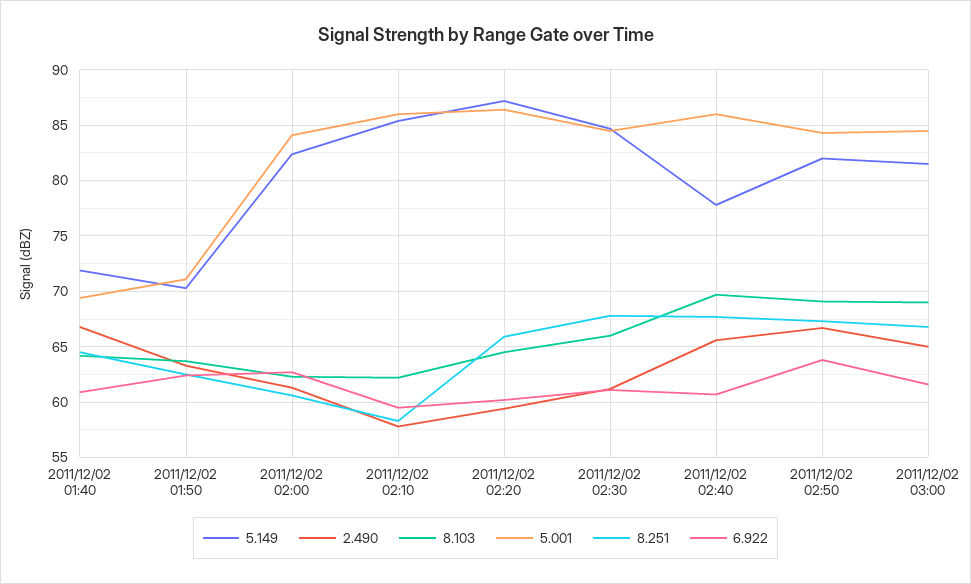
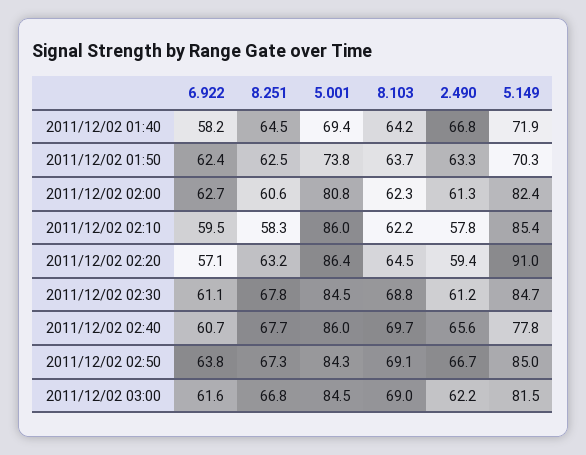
  {
    "5.149": {
      "2011/12/02 01:40": 71.9,
      "2011/12/02 01:50": 70.3,
      "2011/12/02 02:00": 82.4,
      "2011/12/02 02:10": 85.4,
-     "2011/12/02 02:20": 87,
+     "2011/12/02 02:20": 91,
      "2011/12/02 02:30": 84.7,
      "2011/12/02 02:40": 77.8,
-     "2011/12/02 02:50": 82,
+     "2011/12/02 02:50": 85,
      "2011/12/02 03:00": 81.5
    },
    "2.490": {
      "2011/12/02 01:40": 66.8,
      "2011/12/02 01:50": 63.3,
      "2011/12/02 02:00": 61.3,
      "2011/12/02 02:10": 57.8,
      "2011/12/02 02:20": 59.4,
      "2011/12/02 02:30": 61.2,
      "2011/12/02 02:40": 65.6,
      "2011/12/02 02:50": 66.7,
-     "2011/12/02 03:00": 65
+     "2011/12/02 03:00": 62.2
    },
    "8.103": {
      "2011/12/02 01:40": 64.2,
      "2011/12/02 01:50": 63.7,
      "2011/12/02 02:00": 62.3,
      "2011/12/02 02:10": 62.2,
      "2011/12/02 02:20": 64.5,
-     "2011/12/02 02:30": 66,
+     "2011/12/02 02:30": 68.8,
      "2011/12/02 02:40": 69.7,
      "2011/12/02 02:50": 69.1,
      "2011/12/02 03:00": 69
    },
    "5.001": {
      "2011/12/02 01:40": 69.4,
-     "2011/12/02 01:50": 71,
+     "2011/12/02 01:50": 73.8,
-     "2011/12/02 02:00": 84,
+     "2011/12/02 02:00": 80.8,
      "2011/12/02 02:10": 86,
      "2011/12/02 02:20": 86.4,
      "2011/12/02 02:30": 84.5,
      "2011/12/02 02:40": 86,
      "2011/12/02 02:50": 84.3,
      "2011/12/02 03:00": 84.5
    },
    "8.251": {
      "2011/12/02 01:40": 64.5,
      "2011/12/02 01:50": 62.5,
      "2011/12/02 02:00": 60.6,
      "2011/12/02 02:10": 58.3,
-     "2011/12/02 02:20": 66,
+     "2011/12/02 02:20": 63.2,
      "2011/12/02 02:30": 67.8,
      "2011/12/02 02:40": 67.7,
      "2011/12/02 02:50": 67.3,
      "2011/12/02 03:00": 66.8
    },
    "6.922": {
-     "2011/12/02 01:40": 61,
+     "2011/12/02 01:40": 58.2,
      "2011/12/02 01:50": 62.4,
      "2011/12/02 02:00": 62.7,
      "2011/12/02 02:10": 59.5,
-     "2011/12/02 02:20": 60,
+     "2011/12/02 02:20": 57.1,
      "2011/12/02 02:30": 61.1,
      "2011/12/02 02:40": 60.7,
      "2011/12/02 02:50": 63.8,
      "2011/12/02 03:00": 61.6
    }
  }

